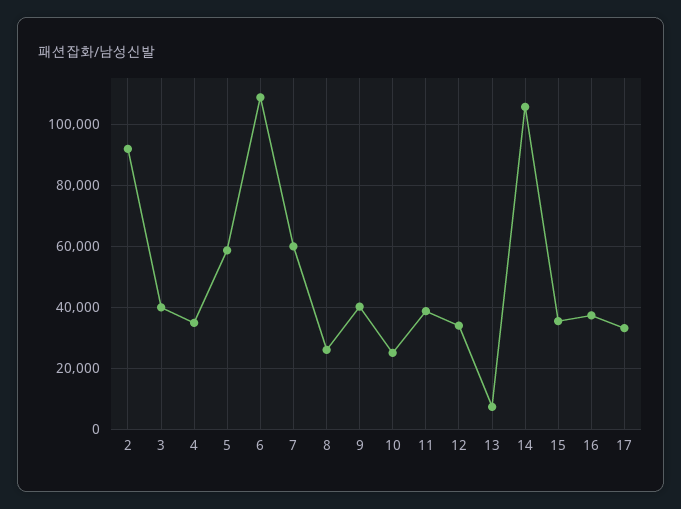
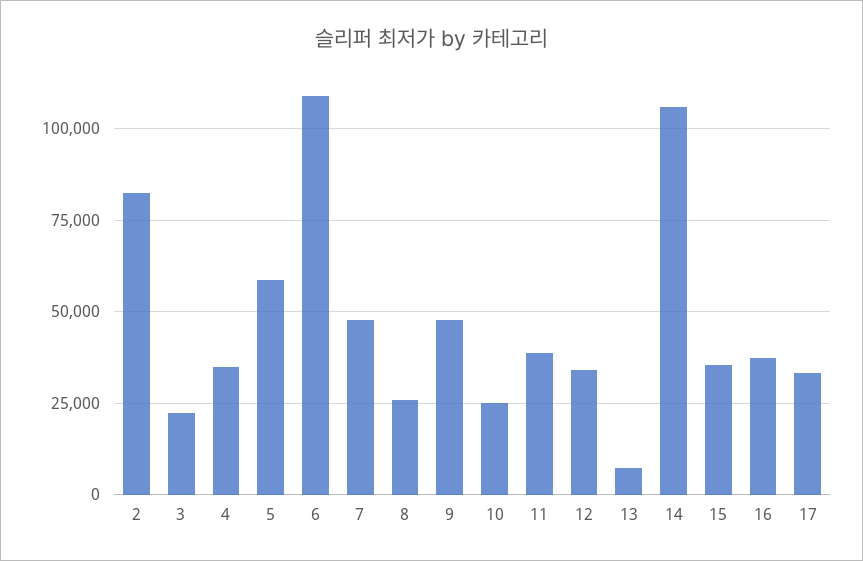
  {
-   "2": 92000,
+   "2": 82500,
-   "3": 40000,
+   "3": 22500,
    "4": 34000,
    "5": 58000,
    "6": 108000,
-   "7": 60000,
+   "7": 47500,
    "8": 26000,
-   "9": 40000,
+   "9": 47500,
    "10": 26000,
    "11": 38000,
    "12": 34000,
    "13": 8000,
    "14": 106000,
    "15": 36000,
    "16": 38000,
    "17": 34000
  }

